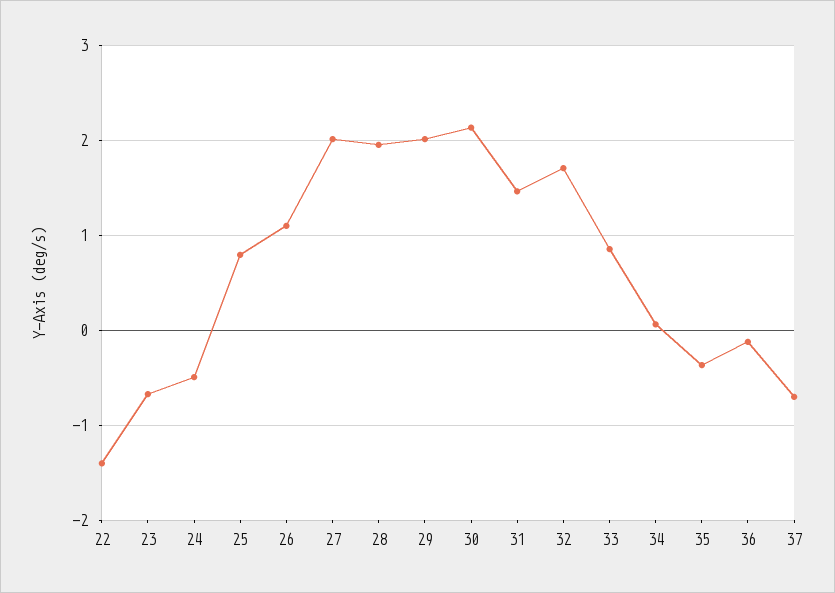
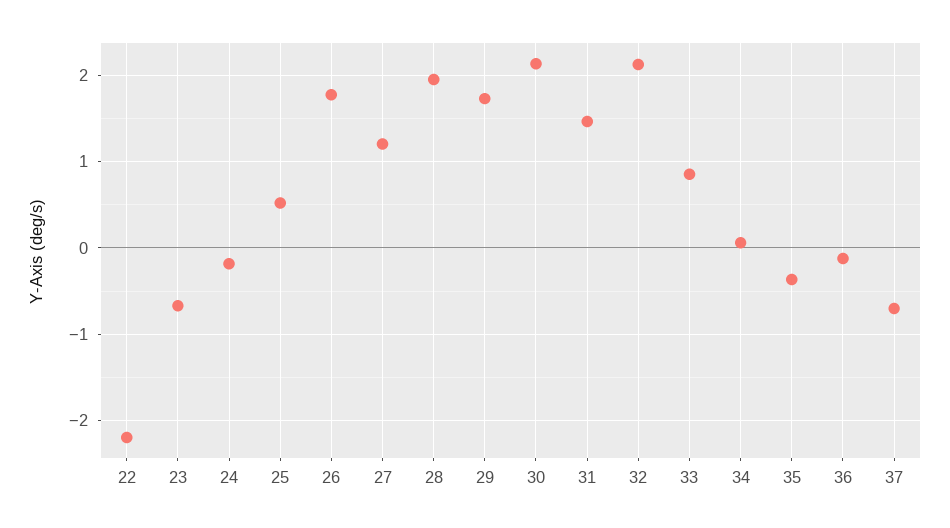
  {
-   "22": -1.4,
+   "22": -2.2,
    "23": -0.7,
-   "24": -0.5,
+   "24": -0.2,
-   "25": 0.8,
+   "25": 0.5,
-   "26": 1.1,
+   "26": 1.8,
-   "27": 2,
+   "27": 1.2,
    "28": 2,
-   "29": 2,
+   "29": 1.7,
    "30": 2.1,
    "31": 1.5,
-   "32": 1.7,
+   "32": 2.1,
    "33": 0.9,
    "34": 0.1,
    "35": -0.4,
    "36": -0.1,
    "37": -0.7
  }

